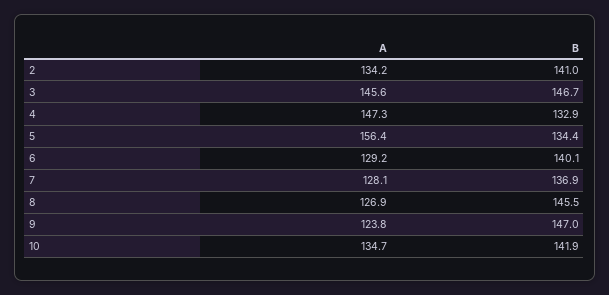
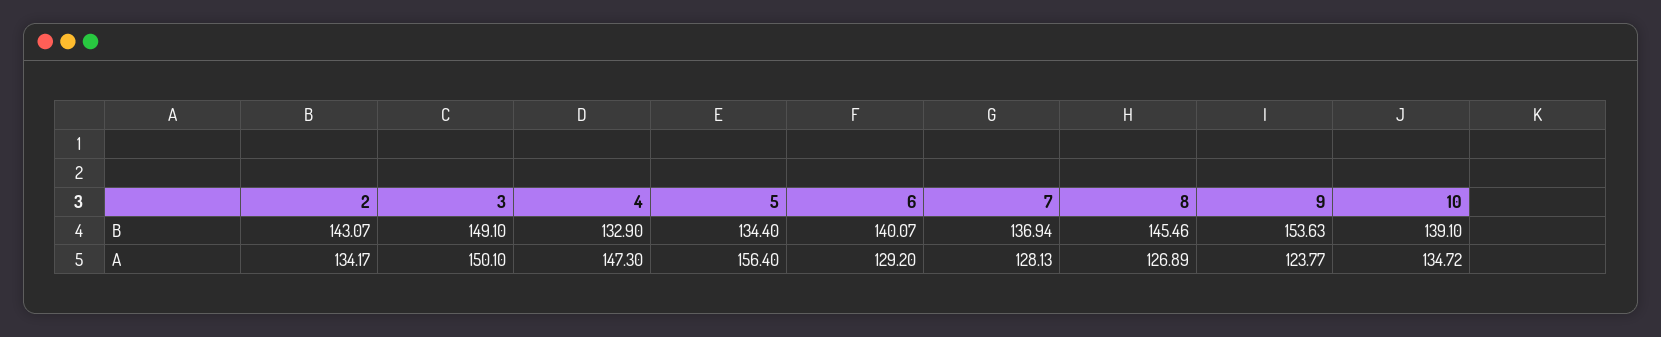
  {
    "A": {
      "2": 134.17,
-     "3": 145.6,
+     "3": 150.1,
      "4": 147.3,
      "5": 156.4,
      "6": 129.2,
      "7": 128.13,
      "8": 126.89,
      "9": 123.77,
      "10": 134.72
    },
    "B": {
-     "2": 141,
+     "2": 143.07,
-     "3": 146.7,
+     "3": 149.1,
      "4": 132.9,
      "5": 134.4,
      "6": 140.07,
      "7": 136.94,
      "8": 145.46,
-     "9": 147,
+     "9": 153.63,
-     "10": 141.9
+     "10": 139.1
    }
  }

